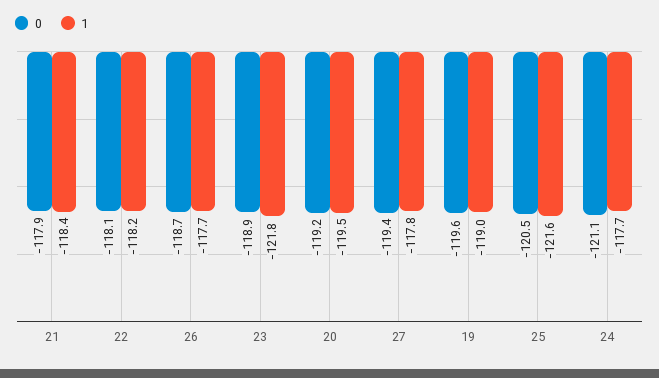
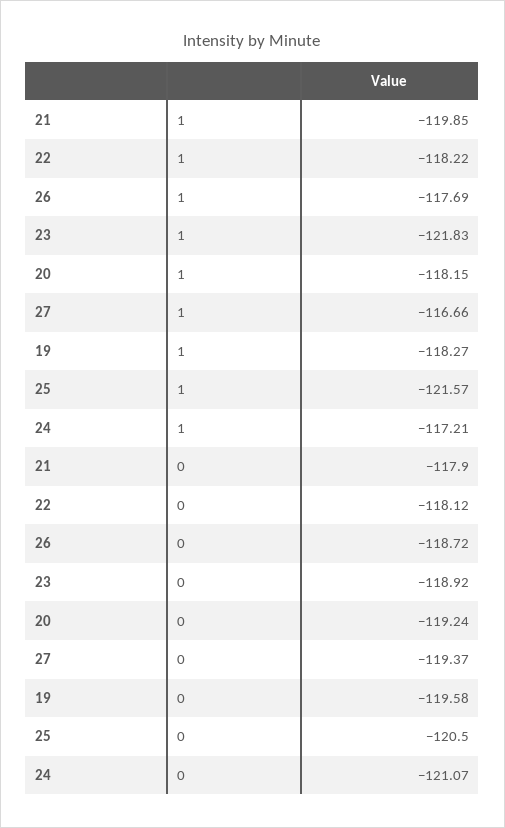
  {
    "0": {
      "21": -117.9,
      "22": -118.12,
      "26": -118.72,
      "23": -118.92,
      "20": -119.24,
      "27": -119.37,
      "19": -119.58,
      "25": -120.5,
      "24": -121.07
    },
    "1": {
-     "21": -118.4,
+     "21": -119.85,
      "22": -118.22,
      "26": -117.69,
      "23": -121.83,
-     "20": -119.5,
+     "20": -118.15,
-     "27": -117.8,
+     "27": -116.66,
-     "19": -119,
+     "19": -118.27,
      "25": -121.57,
-     "24": -117.7
+     "24": -117.21
    }
  }

